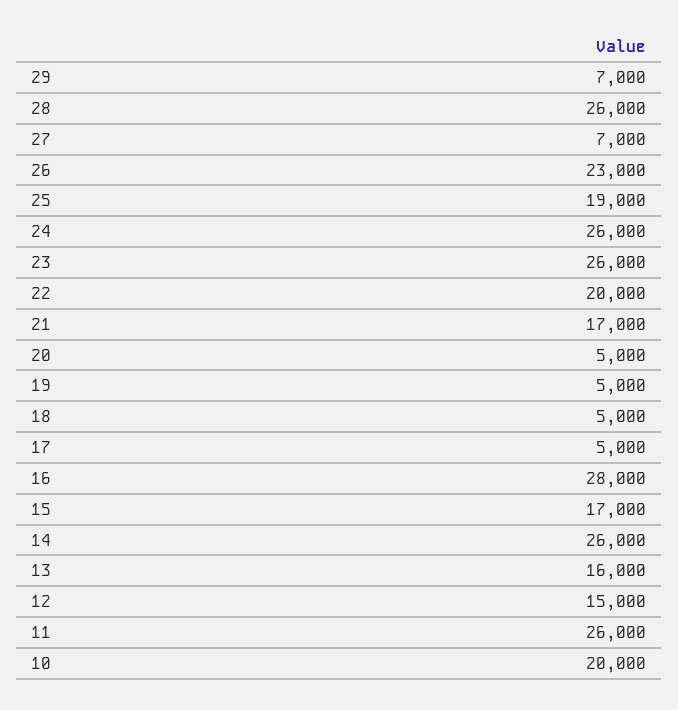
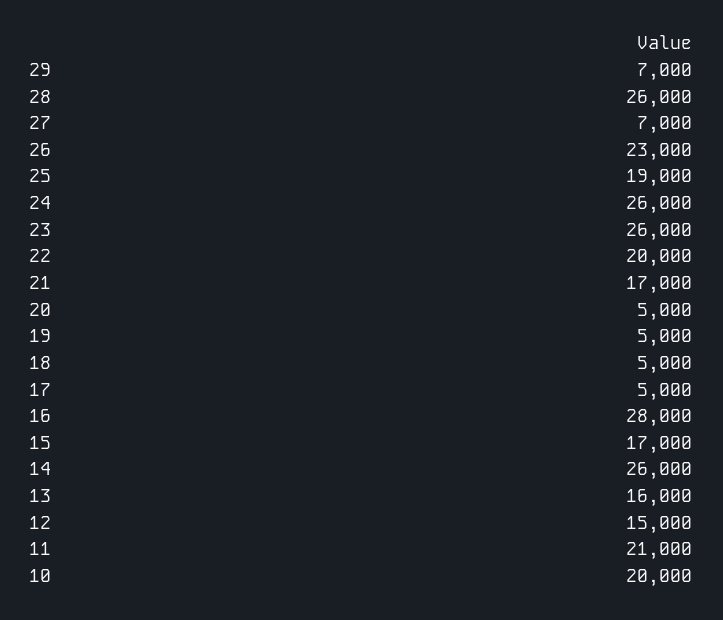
  {
    "29": 7000,
    "28": 26000,
    "27": 7000,
    "26": 23000,
    "25": 19000,
    "24": 26000,
    "23": 26000,
    "22": 20000,
    "21": 17000,
    "20": 5000,
    "19": 5000,
    "18": 5000,
    "17": 5000,
    "16": 28000,
    "15": 17000,
    "14": 26000,
    "13": 16000,
    "12": 15000,
-   "11": 26000,
+   "11": 21000,
    "10": 20000
  }

